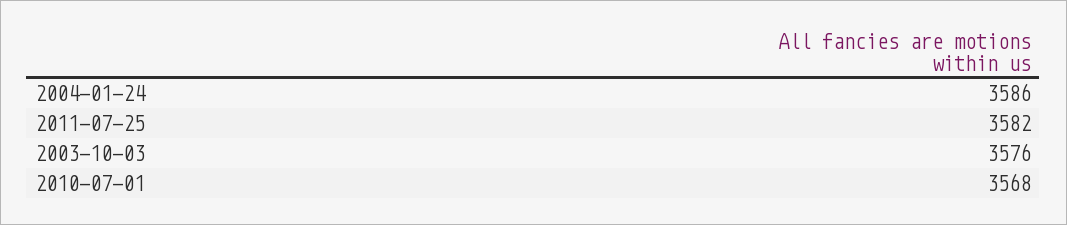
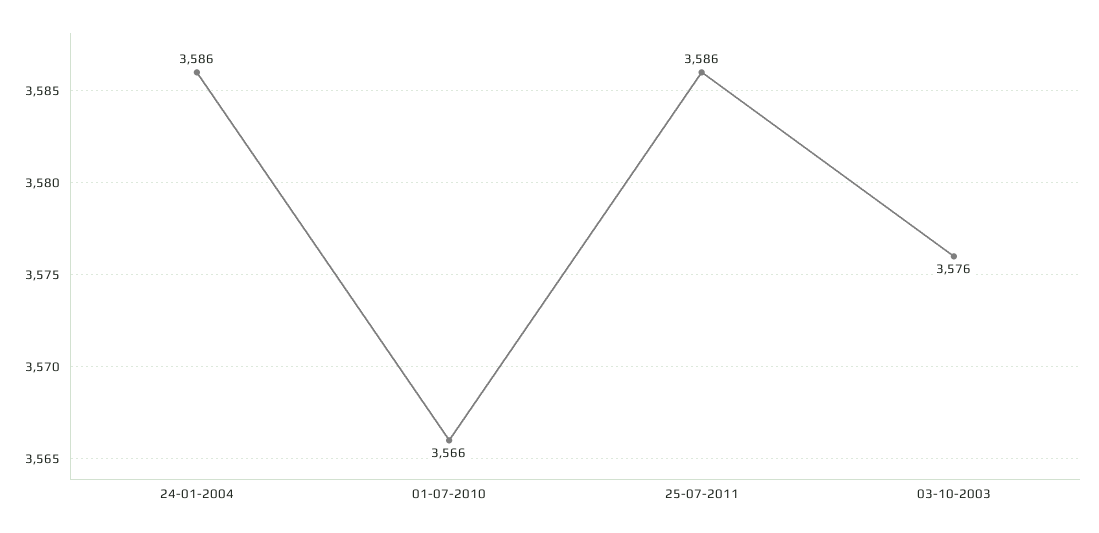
  {
    "2004-01-24": 3586,
-   "2011-07-25": 3582,
+   "2011-07-25": 3586,
    "2003-10-03": 3576,
-   "2010-07-01": 3568
+   "2010-07-01": 3566
  }

